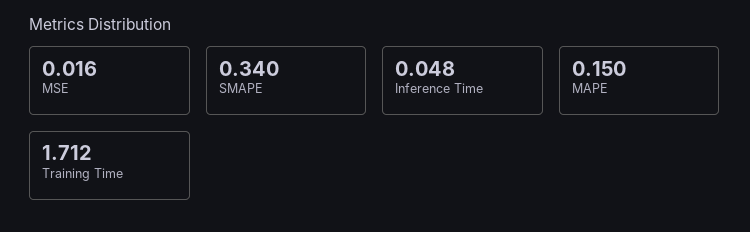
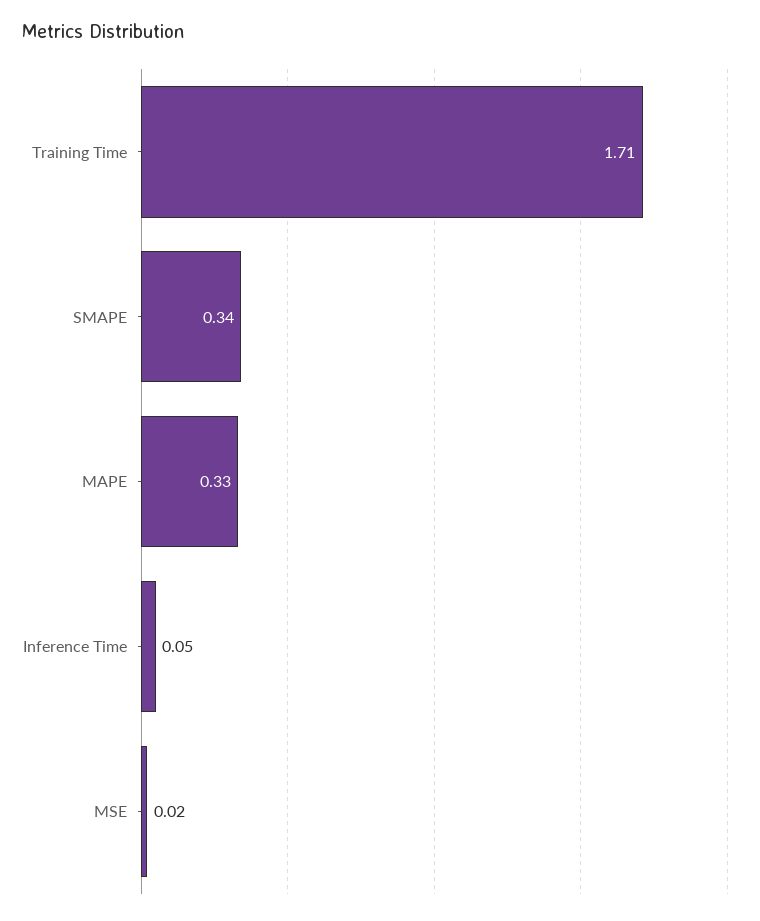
  {
    "MSE": 0.016,
    "SMAPE": 0.34,
    "Inference Time": 0.048,
-   "MAPE": 0.15,
+   "MAPE": 0.33,
    "Training Time": 1.712
  }

